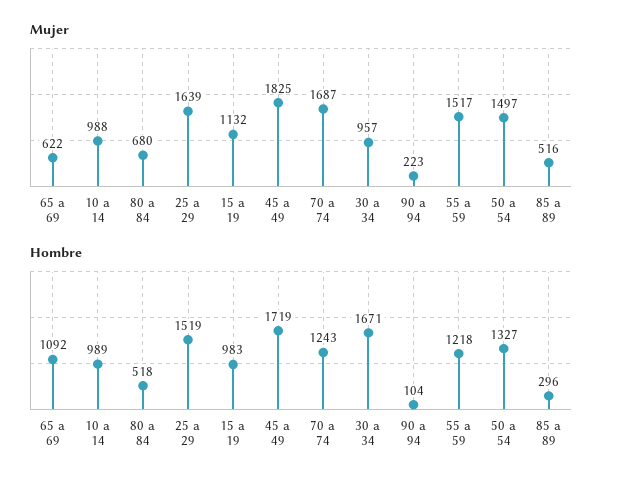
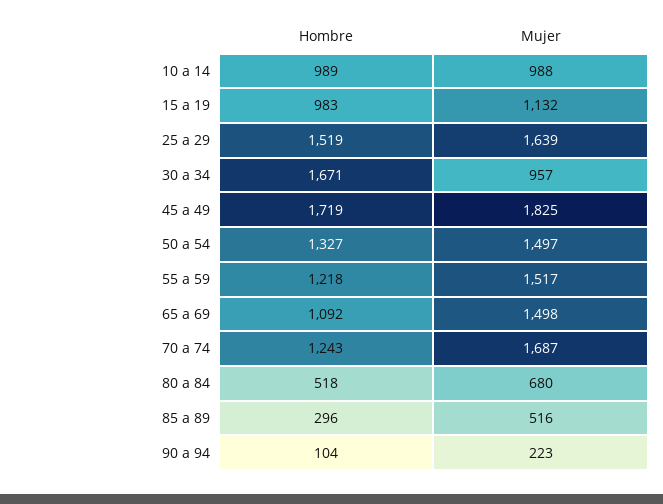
  {
    "Mujer": {
-     "65 a 69": 622,
+     "65 a 69": 1498,
      "10 a 14": 988,
      "80 a 84": 680,
      "25 a 29": 1639,
      "15 a 19": 1132,
      "45 a 49": 1825,
      "70 a 74": 1687,
      "30 a 34": 957,
      "90 a 94": 223,
      "55 a 59": 1517,
      "50 a 54": 1497,
      "85 a 89": 516
    },
    "Hombre": {
      "65 a 69": 1092,
      "10 a 14": 989,
      "80 a 84": 518,
      "25 a 29": 1519,
      "15 a 19": 983,
      "45 a 49": 1719,
      "70 a 74": 1243,
      "30 a 34": 1671,
      "90 a 94": 104,
      "55 a 59": 1218,
      "50 a 54": 1327,
      "85 a 89": 296
    }
  }

